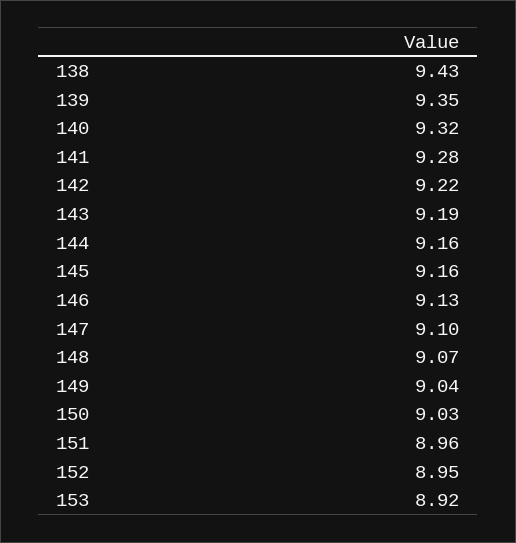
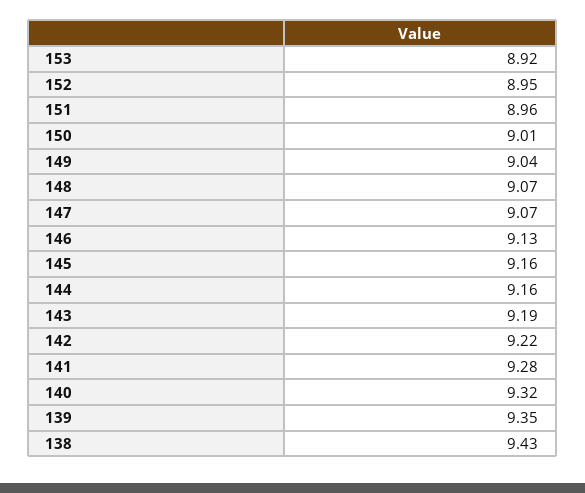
  {
    "138": 9.43,
    "139": 9.35,
    "140": 9.32,
    "141": 9.28,
    "142": 9.22,
    "143": 9.19,
    "144": 9.16,
    "145": 9.16,
    "146": 9.13,
-   "147": 9.1,
+   "147": 9.07,
    "148": 9.07,
    "149": 9.04,
-   "150": 9.03,
+   "150": 9.01,
    "151": 8.96,
    "152": 8.95,
    "153": 8.92
  }

